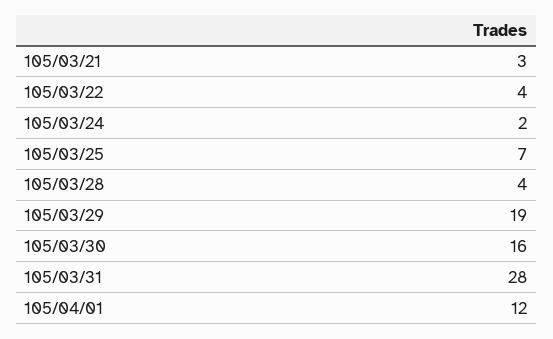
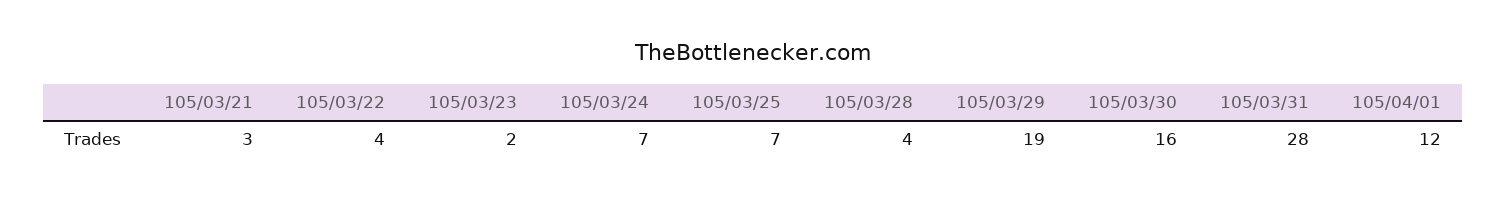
  {
    "105/03/21": 3,
    "105/03/22": 4,
-   "105/03/24": 2,
+   "105/03/24": 7,
    "105/03/25": 7,
    "105/03/28": 4,
    "105/03/29": 19,
    "105/03/30": 16,
    "105/03/31": 28,
-   "105/04/01": 12
+   "105/04/01": 12,
+   "105/03/23": 2
  }

